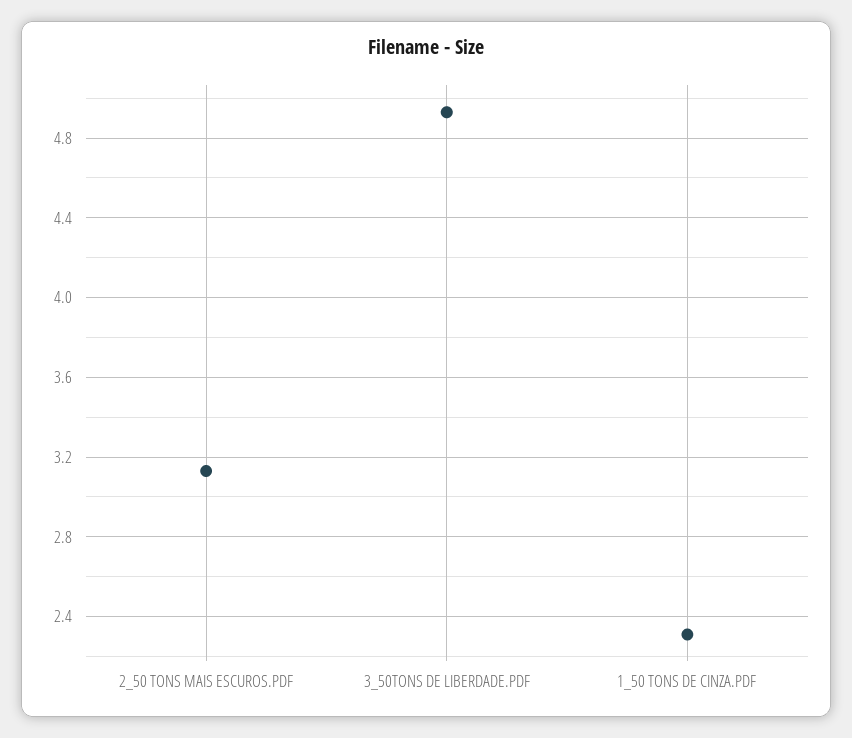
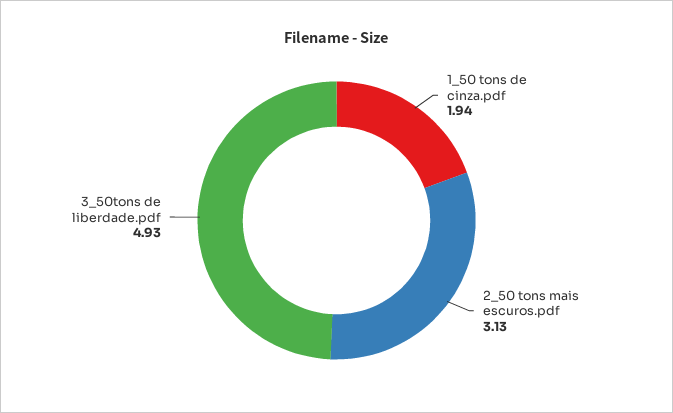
  {
    "2_50 TONS MAIS ESCUROS.PDF": 3.13,
    "3_50TONS DE LIBERDADE.PDF": 4.93,
-   "1_50 TONS DE CINZA.PDF": 2.3
+   "1_50 TONS DE CINZA.PDF": 1.94
  }

